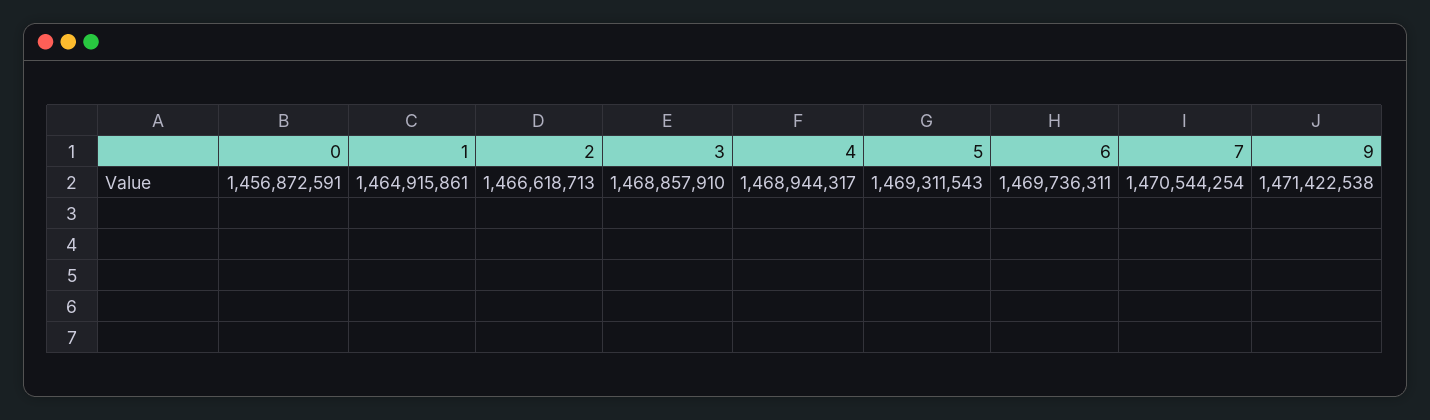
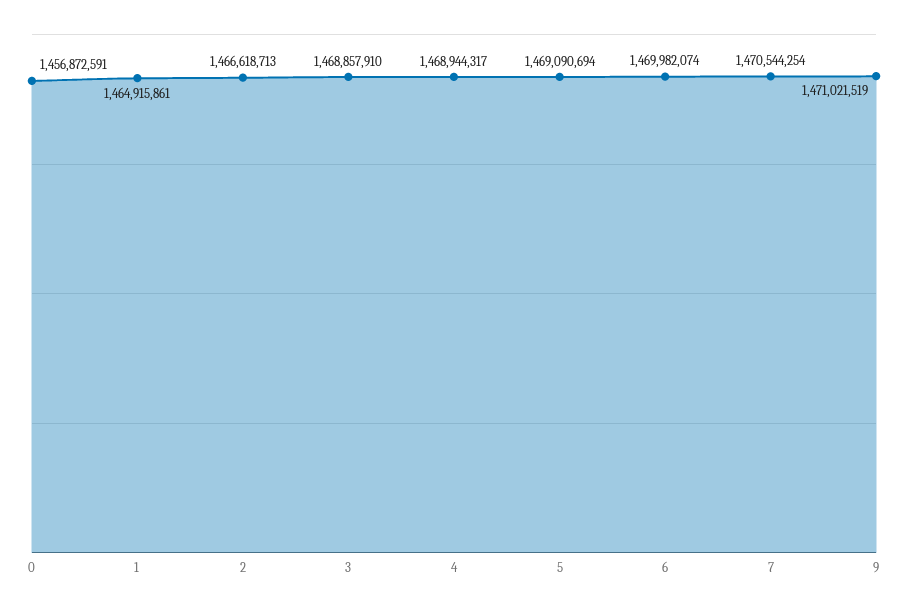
  {
    "0": 1456872591,
    "1": 1464915861,
    "2": 1466618713,
    "3": 1468857910,
    "4": 1468944317,
-   "5": 1469311543,
+   "5": 1469090694,
-   "6": 1469736311,
+   "6": 1469982074,
    "7": 1470544254,
-   "9": 1471422538
+   "9": 1471021519
  }

